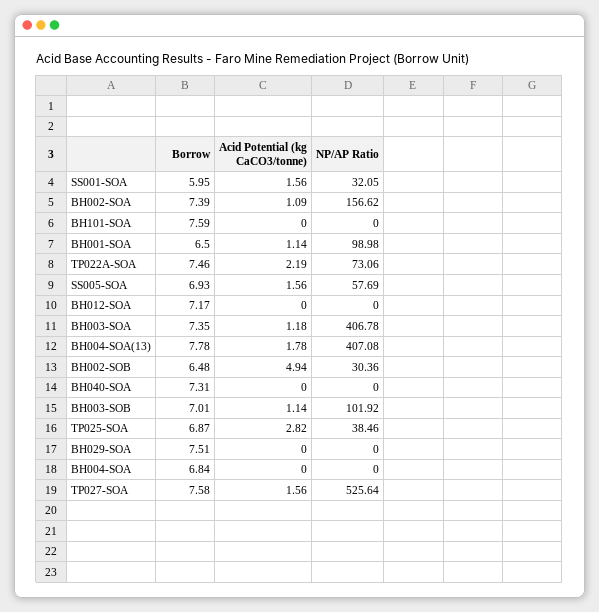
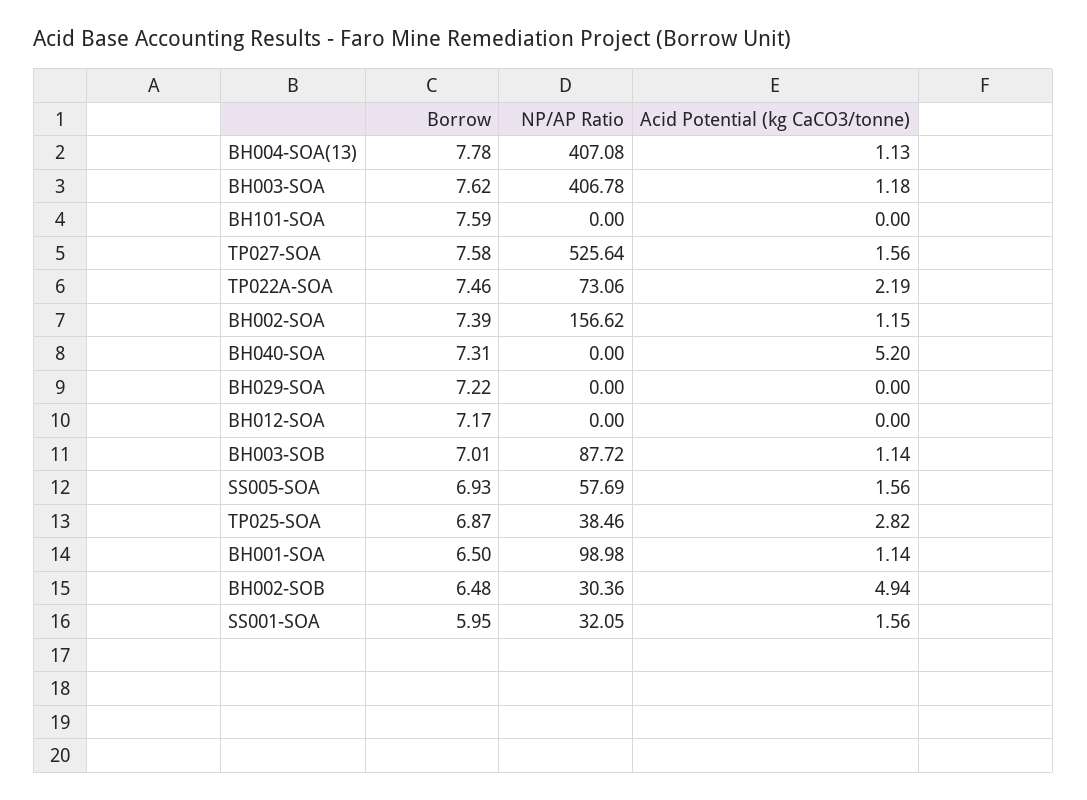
  {
    "Borrow": {
      "SS001-SOA": 5.95,
      "BH002-SOA": 7.39,
      "BH101-SOA": 7.59,
      "BH001-SOA": 6.5,
      "TP022A-SOA": 7.46,
      "SS005-SOA": 6.93,
      "BH012-SOA": 7.17,
-     "BH003-SOA": 7.35,
+     "BH003-SOA": 7.62,
      "BH004-SOA(13)": 7.78,
      "BH002-SOB": 6.48,
      "BH040-SOA": 7.31,
      "BH003-SOB": 7.01,
      "TP025-SOA": 6.87,
-     "BH029-SOA": 7.51,
+     "BH029-SOA": 7.22,
-     "BH004-SOA": 6.84,
      "TP027-SOA": 7.58
    },
    "Acid Potential (kg CaCO3/tonne)": {
      "SS001-SOA": 1.56,
-     "BH002-SOA": 1.09,
+     "BH002-SOA": 1.15,
      "BH101-SOA": 0,
      "BH001-SOA": 1.14,
      "TP022A-SOA": 2.19,
      "SS005-SOA": 1.56,
      "BH012-SOA": 0,
      "BH003-SOA": 1.18,
-     "BH004-SOA(13)": 1.78,
+     "BH004-SOA(13)": 1.13,
      "BH002-SOB": 4.94,
-     "BH040-SOA": 0,
+     "BH040-SOA": 5.2,
      "BH003-SOB": 1.14,
      "TP025-SOA": 2.82,
      "BH029-SOA": 0,
-     "BH004-SOA": 0,
      "TP027-SOA": 1.56
    },
    "NP/AP Ratio": {
      "SS001-SOA": 32.05,
      "BH002-SOA": 156.62,
      "BH101-SOA": 0,
      "BH001-SOA": 98.98,
      "TP022A-SOA": 73.06,
      "SS005-SOA": 57.69,
      "BH012-SOA": 0,
      "BH003-SOA": 406.78,
      "BH004-SOA(13)": 407.08,
      "BH002-SOB": 30.36,
      "BH040-SOA": 0,
-     "BH003-SOB": 101.92,
+     "BH003-SOB": 87.72,
      "TP025-SOA": 38.46,
      "BH029-SOA": 0,
-     "BH004-SOA": 0,
      "TP027-SOA": 525.64
    }
  }

